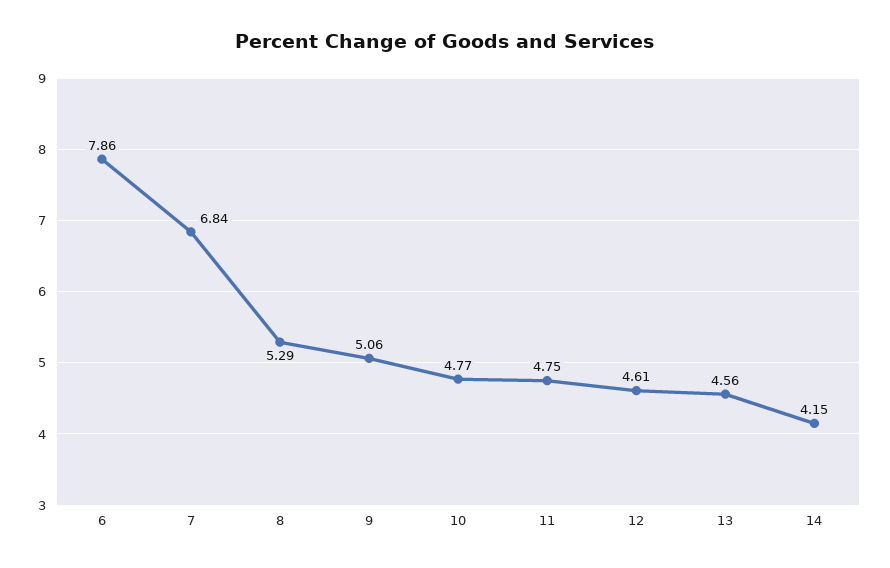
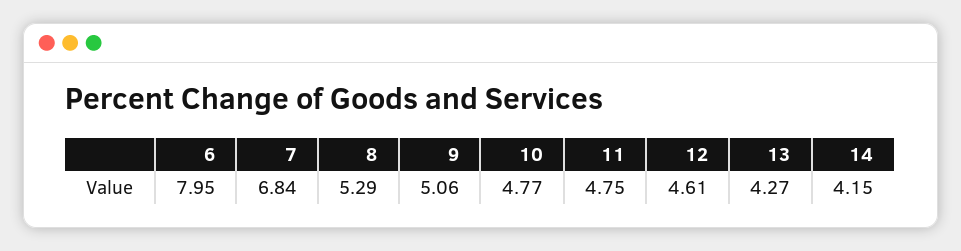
  {
-   "6": 7.86,
+   "6": 7.95,
    "7": 6.84,
    "8": 5.29,
    "9": 5.06,
    "10": 4.77,
    "11": 4.75,
    "12": 4.61,
-   "13": 4.56,
+   "13": 4.27,
    "14": 4.15
  }

